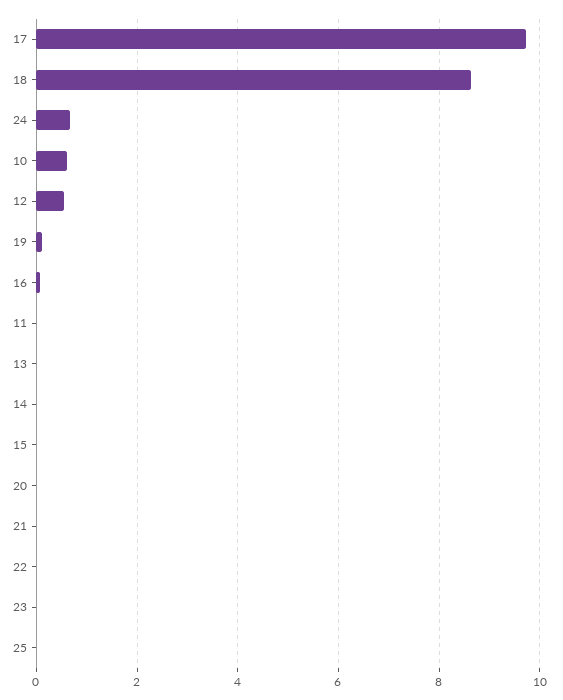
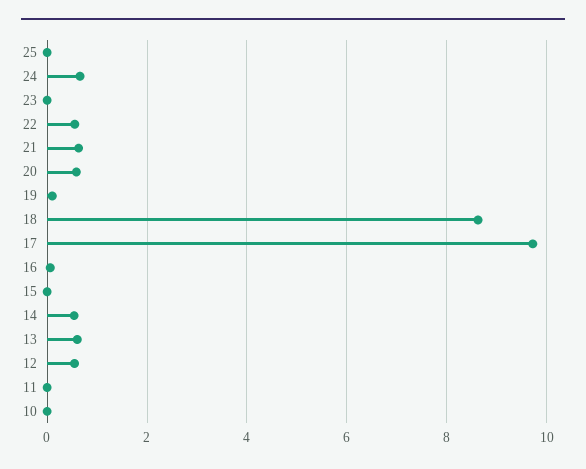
  {
    "17": 9.8,
    "18": 8.6,
    "24": 0.6,
-   "10": 0.6,
+   "10": 0,
    "12": 0.6,
    "19": 0.2,
    "16": 0,
    "11": 0,
-   "13": 0,
+   "13": 0.6,
-   "14": 0,
+   "14": 0.6,
    "15": 0,
-   "20": 0,
+   "20": 0.6,
-   "21": 0,
+   "21": 0.6,
-   "22": 0,
+   "22": 0.6,
    "23": 0,
    "25": 0
  }

